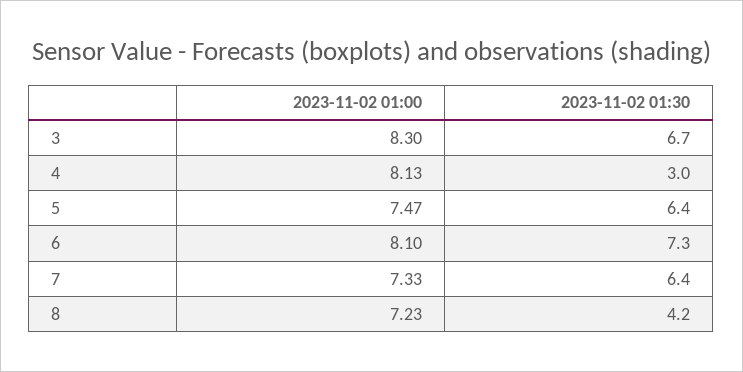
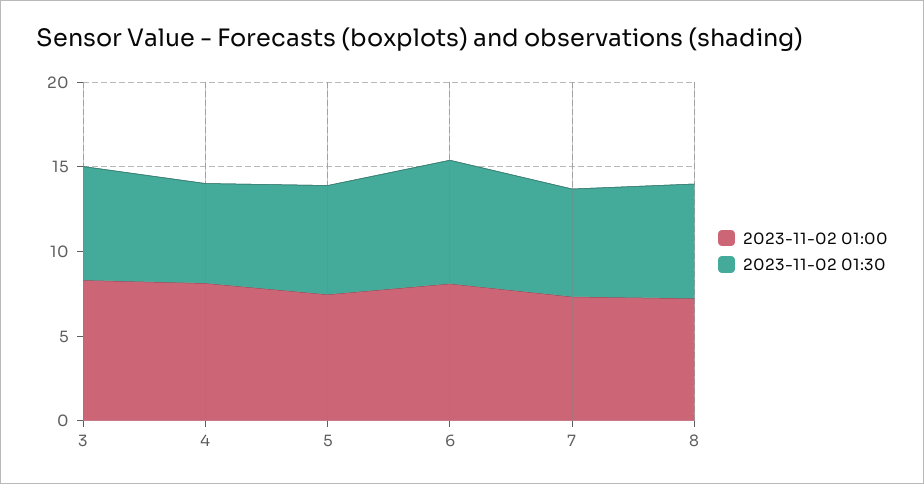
  {
    "2023-11-02 01:00": {
      "3": 8.3,
      "4": 8.13,
      "5": 7.47,
      "6": 8.1,
      "7": 7.33,
      "8": 7.23
    },
    "2023-11-02 01:30": {
      "3": 6.7,
-     "4": 3,
+     "4": 6,
      "5": 6.4,
      "6": 7.3,
      "7": 6.4,
-     "8": 4.2
+     "8": 7
    }
  }

